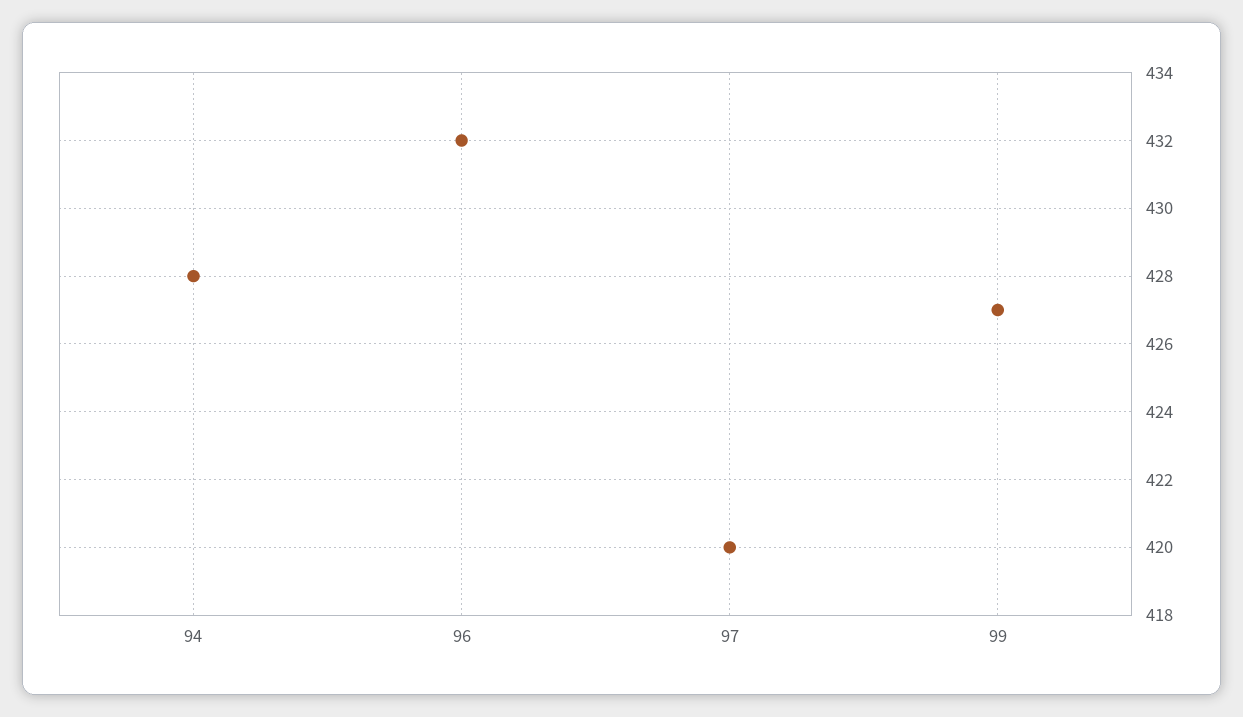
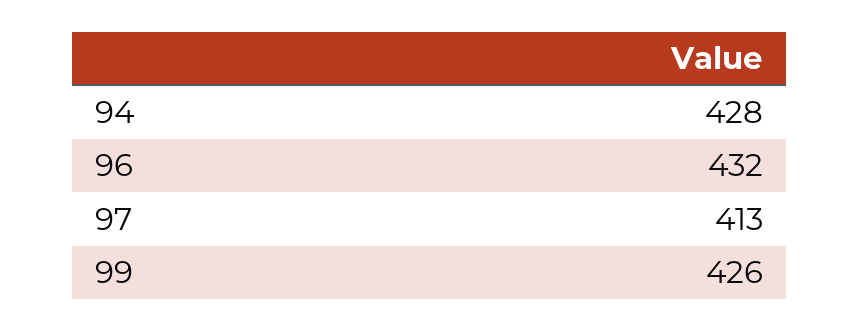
  {
    "94": 428,
    "96": 432,
-   "97": 420,
+   "97": 413,
-   "99": 427
+   "99": 426
  }

